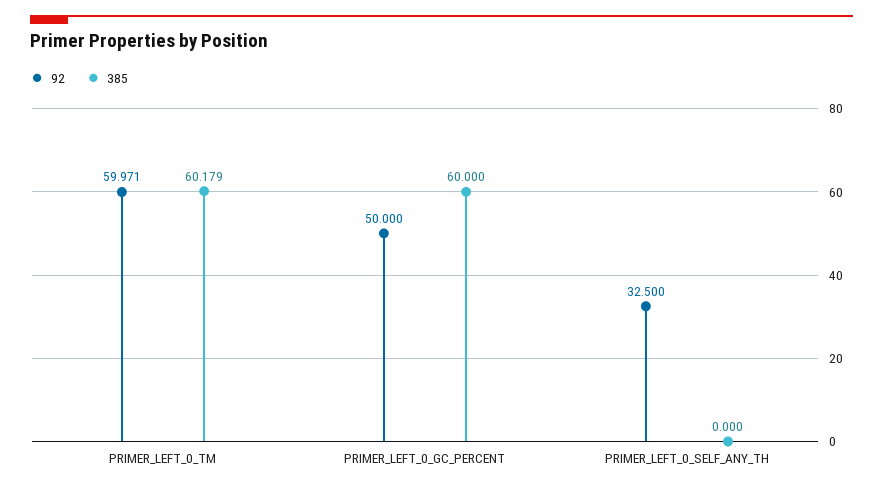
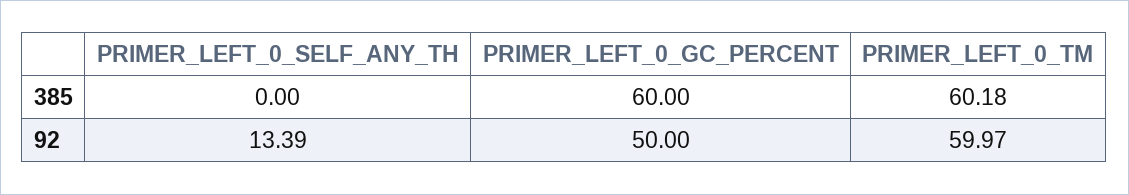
  {
    "92": {
      "PRIMER_LEFT_0_TM": 59.971,
      "PRIMER_LEFT_0_GC_PERCENT": 50,
-     "PRIMER_LEFT_0_SELF_ANY_TH": 32.5
+     "PRIMER_LEFT_0_SELF_ANY_TH": 13.39
    },
    "385": {
      "PRIMER_LEFT_0_TM": 60.179,
      "PRIMER_LEFT_0_GC_PERCENT": 60,
      "PRIMER_LEFT_0_SELF_ANY_TH": 0
    }
  }

